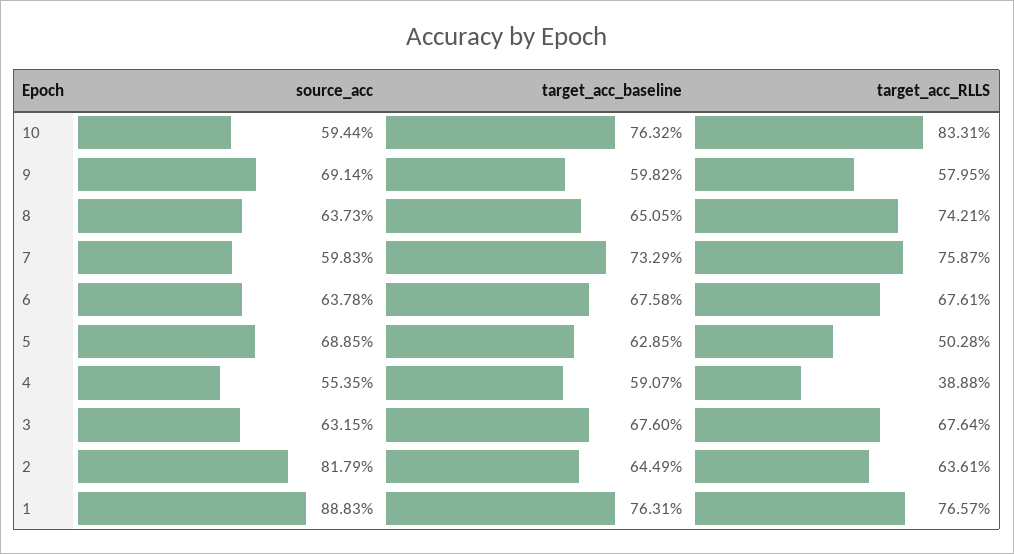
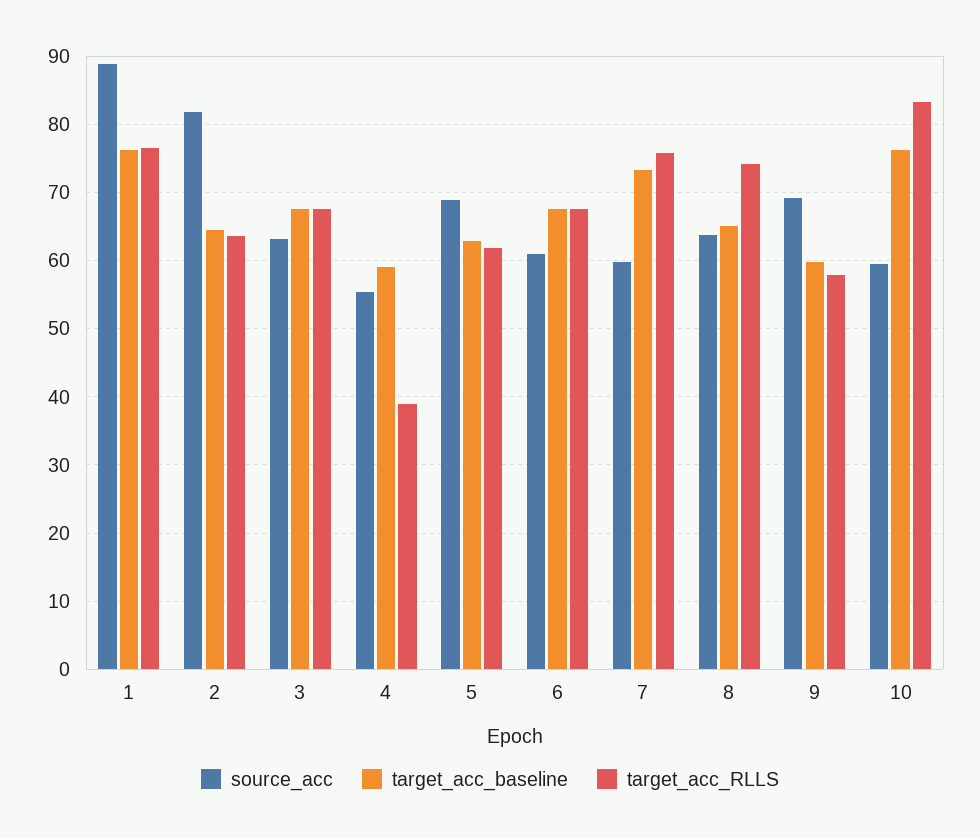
  {
    "source_acc": {
      "10": 59.44,
      "9": 69.14,
      "8": 63.73,
      "7": 59.83,
-     "6": 63.78,
+     "6": 61,
      "5": 68.85,
      "4": 55.35,
      "3": 63.15,
      "2": 81.79,
      "1": 88.83
    },
    "target_acc_baseline": {
      "10": 76.32,
      "9": 59.82,
      "8": 65.05,
      "7": 73.29,
      "6": 67.58,
      "5": 62.85,
      "4": 59.07,
      "3": 67.6,
      "2": 64.49,
      "1": 76.31
    },
    "target_acc_RLLS": {
      "10": 83.31,
      "9": 57.95,
      "8": 74.21,
      "7": 75.87,
      "6": 67.61,
-     "5": 50.28,
+     "5": 62,
      "4": 38.88,
      "3": 67.64,
      "2": 63.61,
      "1": 76.57
    }
  }

